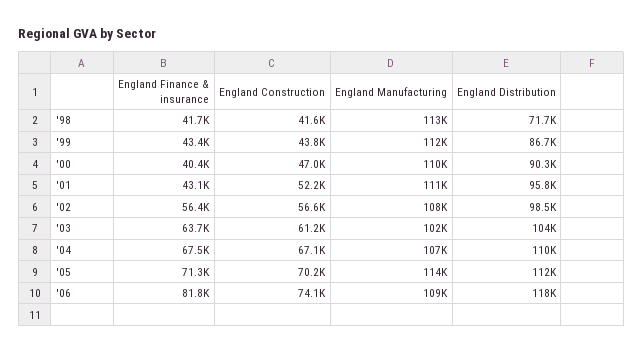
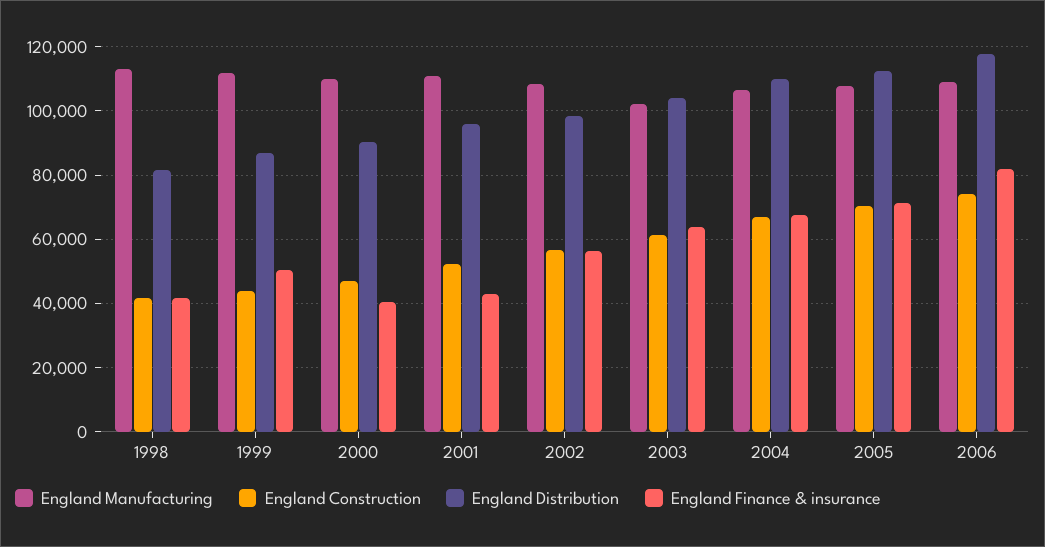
  {
    "England Finance & insurance": {
      "'98": 41700,
-     "'99": 43400,
+     "'99": 50000,
      "'00": 40400,
      "'01": 43100,
      "'02": 56400,
      "'03": 63700,
      "'04": 67500,
      "'05": 71300,
      "'06": 81800
    },
    "England Construction": {
      "'98": 41600,
      "'99": 43800,
      "'00": 47000,
      "'01": 52200,
      "'02": 56600,
      "'03": 61200,
      "'04": 67100,
      "'05": 70200,
      "'06": 74100
    },
    "England Manufacturing": {
      "'98": 113000,
      "'99": 112000,
      "'00": 110000,
      "'01": 111000,
      "'02": 108000,
      "'03": 102000,
      "'04": 107000,
-     "'05": 114000,
+     "'05": 108000,
      "'06": 109000
    },
    "England Distribution": {
-     "'98": 71700,
+     "'98": 82000,
      "'99": 86700,
      "'00": 90300,
      "'01": 95800,
      "'02": 98500,
      "'03": 104000,
      "'04": 110000,
      "'05": 112000,
      "'06": 118000
    }
  }

